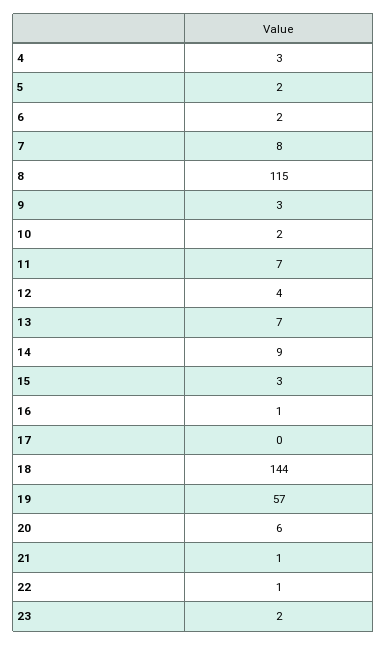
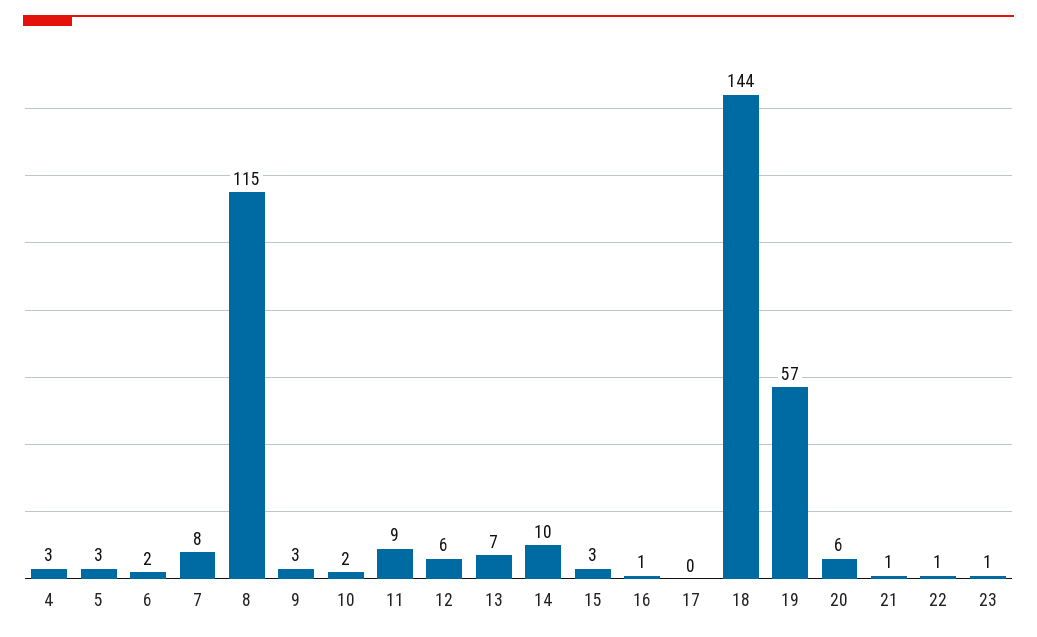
  {
    "4": 3,
-   "5": 2,
+   "5": 3,
    "6": 2,
    "7": 8,
    "8": 115,
    "9": 3,
    "10": 2,
-   "11": 7,
+   "11": 9,
-   "12": 4,
+   "12": 6,
    "13": 7,
-   "14": 9,
+   "14": 10,
    "15": 3,
    "16": 1,
    "17": 0,
    "18": 144,
    "19": 57,
    "20": 6,
    "21": 1,
    "22": 1,
-   "23": 2
+   "23": 1
  }

